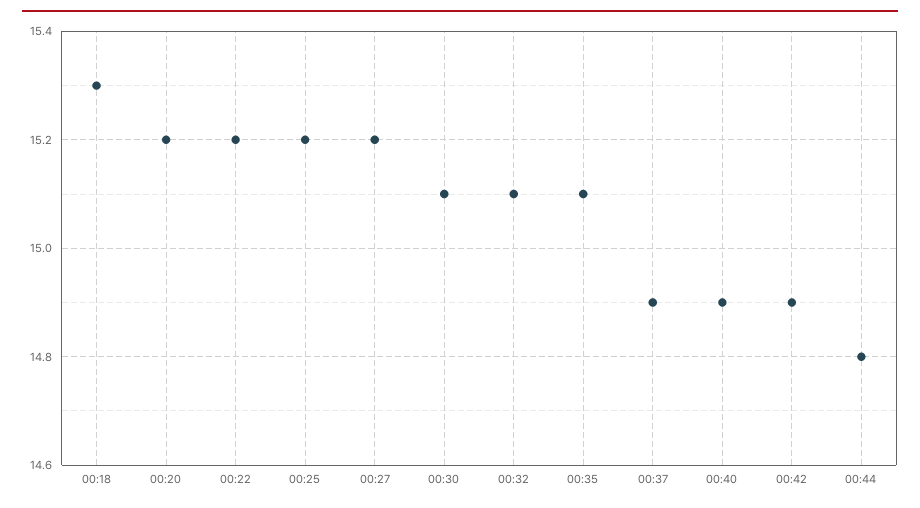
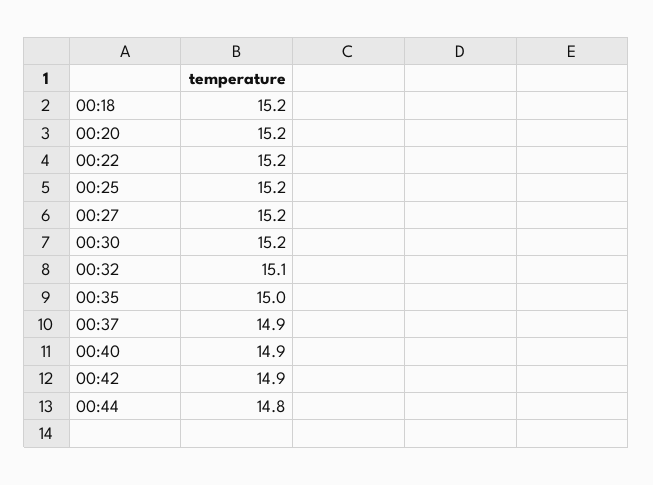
  {
-   "00:18": 15.3,
+   "00:18": 15.2,
    "00:20": 15.2,
    "00:22": 15.2,
    "00:25": 15.2,
    "00:27": 15.2,
-   "00:30": 15.1,
+   "00:30": 15.2,
    "00:32": 15.1,
-   "00:35": 15.1,
+   "00:35": 15,
    "00:37": 14.9,
    "00:40": 14.9,
    "00:42": 14.9,
    "00:44": 14.8
  }

